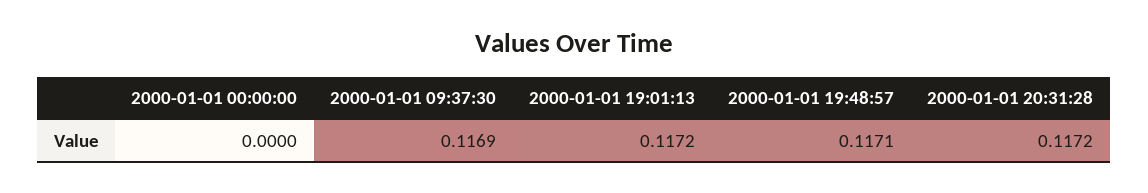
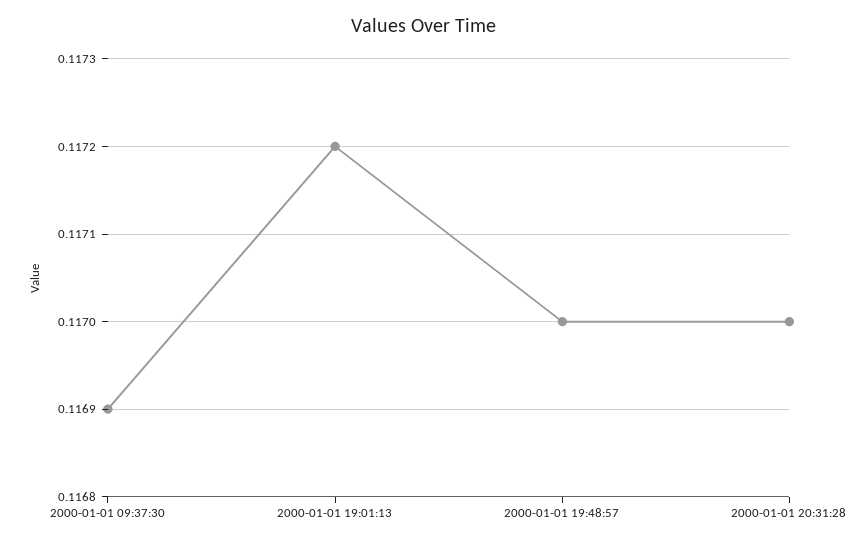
  {
-   "2000-01-01 00:00:00": 0,
    "2000-01-01 09:37:30": 0.1169,
    "2000-01-01 19:01:13": 0.1172,
-   "2000-01-01 19:48:57": 0.1171,
+   "2000-01-01 19:48:57": 0.117,
-   "2000-01-01 20:31:28": 0.1172
+   "2000-01-01 20:31:28": 0.117
  }

